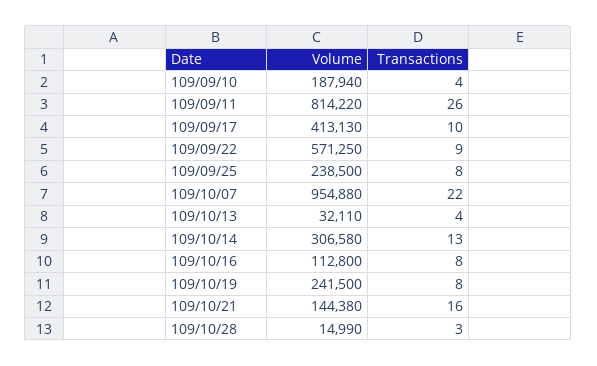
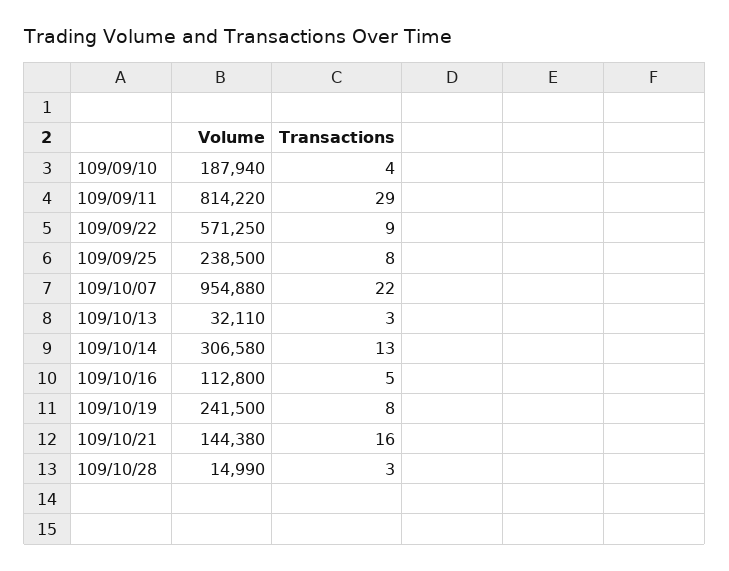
  {
    "Volume": {
      "109/09/10": 187940,
      "109/09/11": 814220,
-     "109/09/17": 413130,
      "109/09/22": 571250,
      "109/09/25": 238500,
      "109/10/07": 954880,
      "109/10/13": 32110,
      "109/10/14": 306580,
      "109/10/16": 112800,
      "109/10/19": 241500,
      "109/10/21": 144380,
      "109/10/28": 14990
    },
    "Transactions": {
      "109/09/10": 4,
-     "109/09/11": 26,
+     "109/09/11": 29,
-     "109/09/17": 10,
      "109/09/22": 9,
      "109/09/25": 8,
      "109/10/07": 22,
-     "109/10/13": 4,
+     "109/10/13": 3,
      "109/10/14": 13,
-     "109/10/16": 8,
+     "109/10/16": 5,
      "109/10/19": 8,
      "109/10/21": 16,
      "109/10/28": 3
    }
  }

